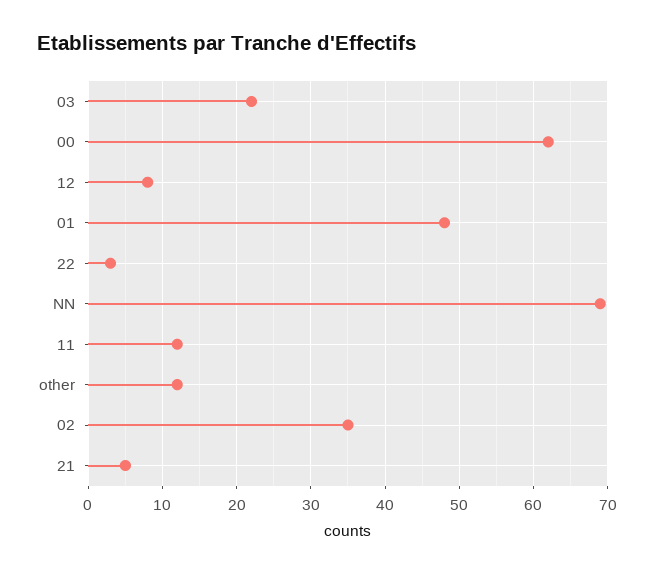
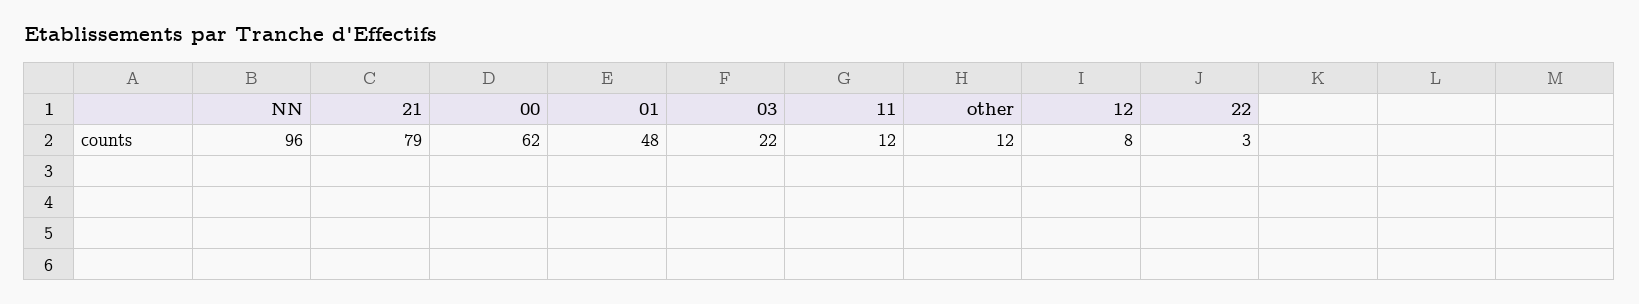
  {
    "03": 22,
    "00": 62,
    "12": 8,
    "01": 48,
    "22": 3,
-   "NN": 69,
+   "NN": 96,
    "11": 12,
    "other": 12,
-   "02": 35,
-   "21": 5
+   "21": 79
  }

